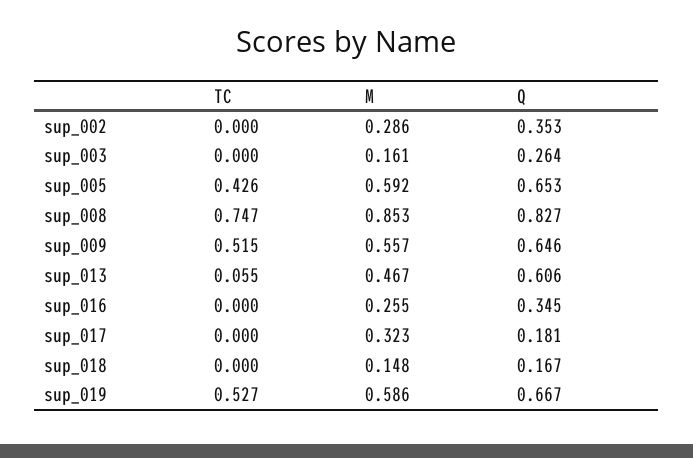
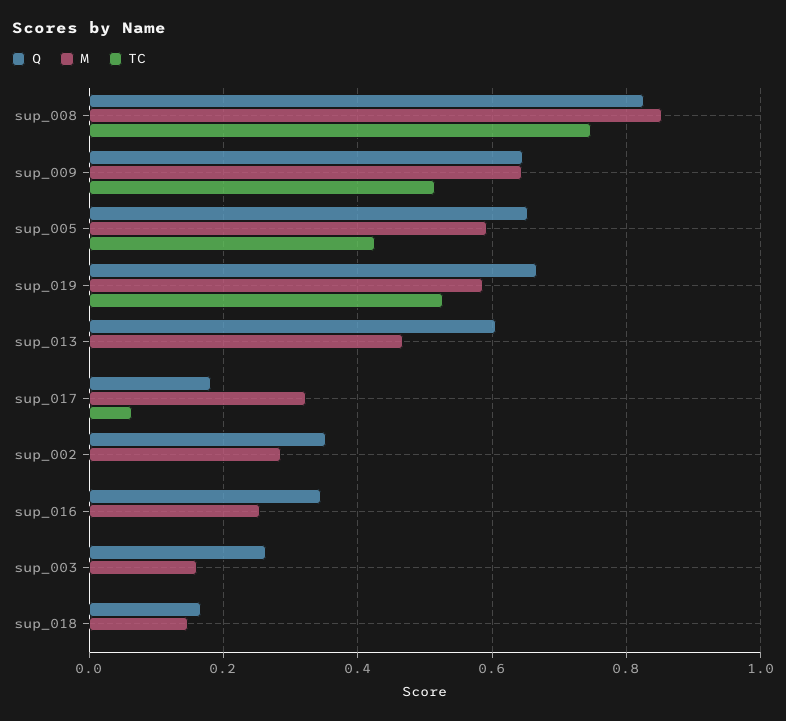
  {
    "TC": {
      "sup_002": 0,
      "sup_003": 0,
      "sup_005": 0.426,
      "sup_008": 0.747,
      "sup_009": 0.515,
-     "sup_013": 0.055,
+     "sup_013": 0,
      "sup_016": 0,
-     "sup_017": 0,
+     "sup_017": 0.06,
      "sup_018": 0,
      "sup_019": 0.527
    },
    "M": {
      "sup_002": 0.286,
      "sup_003": 0.161,
      "sup_005": 0.592,
      "sup_008": 0.853,
-     "sup_009": 0.557,
+     "sup_009": 0.64,
      "sup_013": 0.467,
      "sup_016": 0.255,
      "sup_017": 0.323,
      "sup_018": 0.148,
      "sup_019": 0.586
    },
    "Q": {
      "sup_002": 0.353,
      "sup_003": 0.264,
      "sup_005": 0.653,
      "sup_008": 0.827,
      "sup_009": 0.646,
      "sup_013": 0.606,
      "sup_016": 0.345,
      "sup_017": 0.181,
      "sup_018": 0.167,
      "sup_019": 0.667
    }
  }

